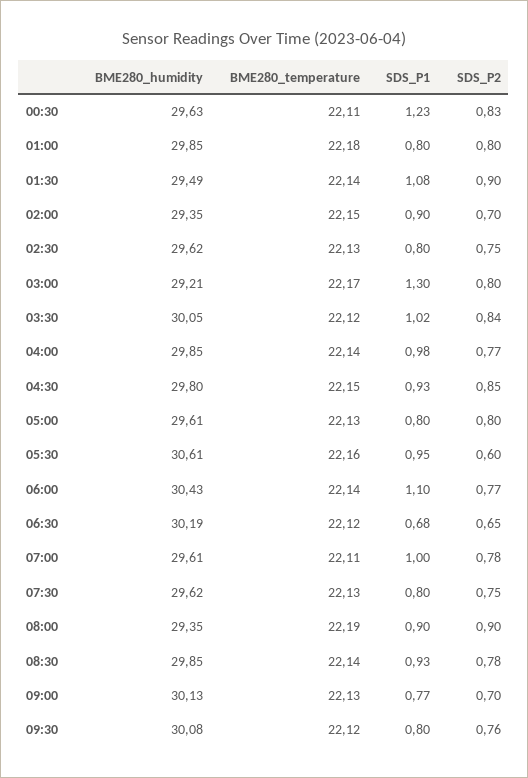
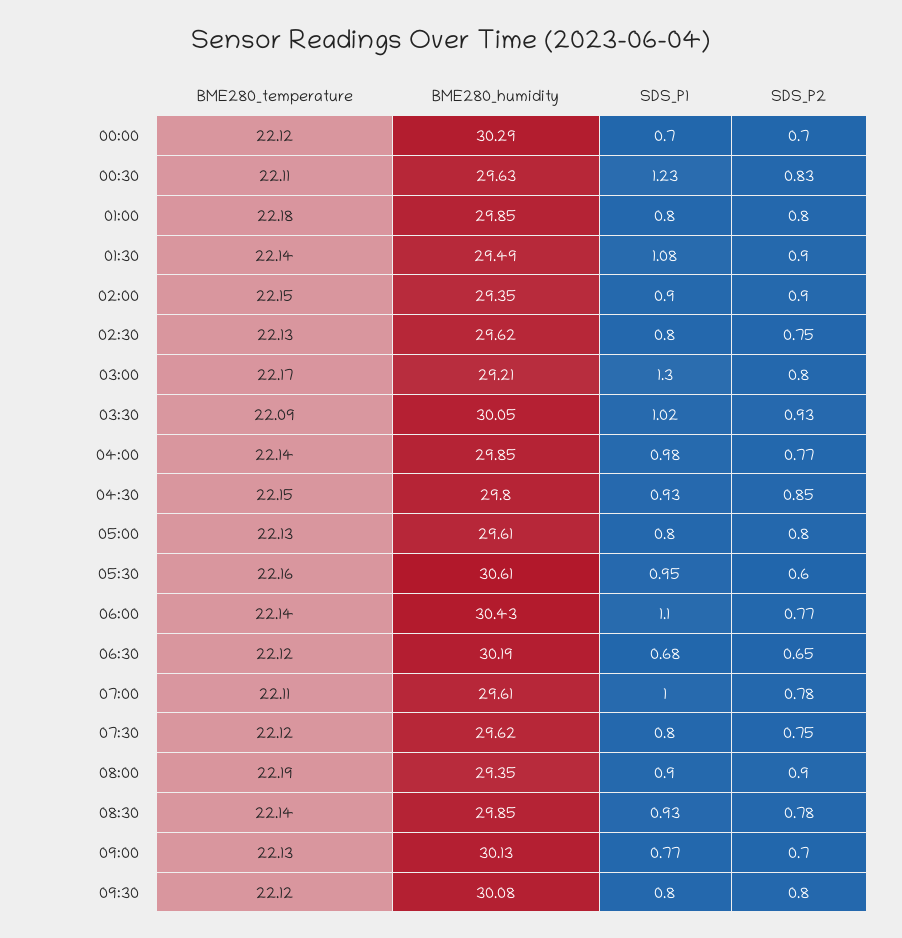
  {
    "BME280_humidity": {
      "00:30": 29.63,
      "01:00": 29.85,
      "01:30": 29.49,
      "02:00": 29.35,
      "02:30": 29.62,
      "03:00": 29.21,
      "03:30": 30.05,
      "04:00": 29.85,
      "04:30": 29.8,
      "05:00": 29.61,
      "05:30": 30.61,
      "06:00": 30.43,
      "06:30": 30.19,
      "07:00": 29.61,
      "07:30": 29.62,
      "08:00": 29.35,
      "08:30": 29.85,
      "09:00": 30.13,
-     "09:30": 30.08
+     "09:30": 30.08,
+     "00:00": 30.29
    },
    "BME280_temperature": {
      "00:30": 22.11,
      "01:00": 22.18,
      "01:30": 22.14,
      "02:00": 22.15,
      "02:30": 22.13,
      "03:00": 22.17,
-     "03:30": 22.12,
+     "03:30": 22.09,
      "04:00": 22.14,
      "04:30": 22.15,
      "05:00": 22.13,
      "05:30": 22.16,
      "06:00": 22.14,
      "06:30": 22.12,
      "07:00": 22.11,
-     "07:30": 22.13,
+     "07:30": 22.12,
      "08:00": 22.19,
      "08:30": 22.14,
      "09:00": 22.13,
-     "09:30": 22.12
+     "09:30": 22.12,
+     "00:00": 22.12
    },
    "SDS_P1": {
      "00:30": 1.23,
      "01:00": 0.8,
      "01:30": 1.08,
      "02:00": 0.9,
      "02:30": 0.8,
      "03:00": 1.3,
      "03:30": 1.02,
      "04:00": 0.98,
      "04:30": 0.93,
      "05:00": 0.8,
      "05:30": 0.95,
      "06:00": 1.1,
      "06:30": 0.68,
      "07:00": 1,
      "07:30": 0.8,
      "08:00": 0.9,
      "08:30": 0.93,
      "09:00": 0.77,
-     "09:30": 0.8
+     "09:30": 0.8,
+     "00:00": 0.7
    },
    "SDS_P2": {
      "00:30": 0.83,
      "01:00": 0.8,
      "01:30": 0.9,
-     "02:00": 0.7,
+     "02:00": 0.9,
      "02:30": 0.75,
      "03:00": 0.8,
-     "03:30": 0.84,
+     "03:30": 0.93,
      "04:00": 0.77,
      "04:30": 0.85,
      "05:00": 0.8,
      "05:30": 0.6,
      "06:00": 0.77,
      "06:30": 0.65,
      "07:00": 0.78,
      "07:30": 0.75,
      "08:00": 0.9,
      "08:30": 0.78,
      "09:00": 0.7,
-     "09:30": 0.76
+     "09:30": 0.8,
+     "00:00": 0.7
    }
  }

